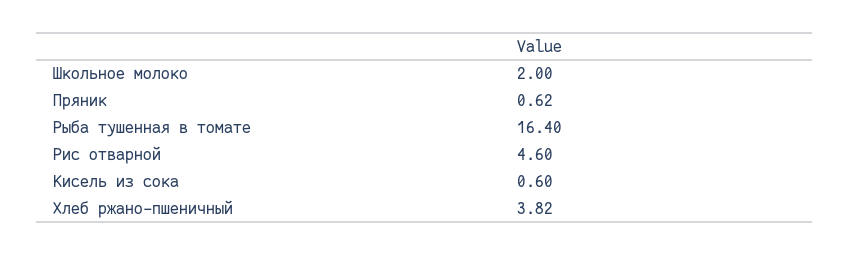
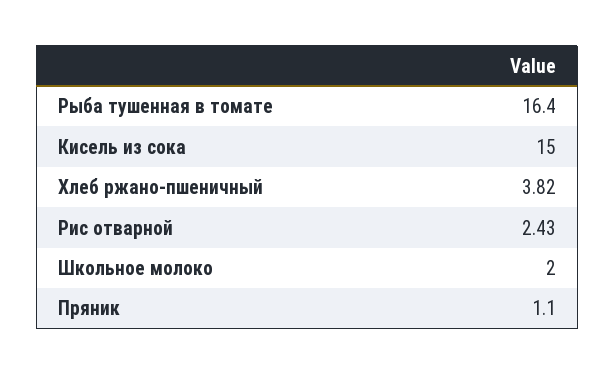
  {
    "Школьное молоко": 2,
-   "Пряник": 0.62,
+   "Пряник": 1.1,
    "Рыба тушенная в томате": 16.4,
-   "Рис отварной": 4.6,
+   "Рис отварной": 2.43,
-   "Кисель из сока": 0.6,
+   "Кисель из сока": 15,
    "Хлеб ржано-пшеничный": 3.82
  }

